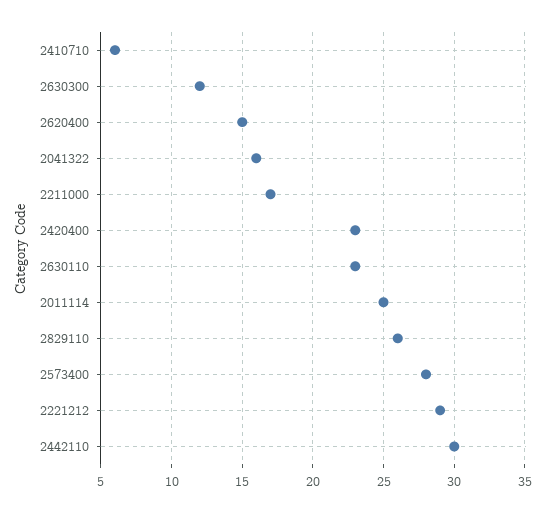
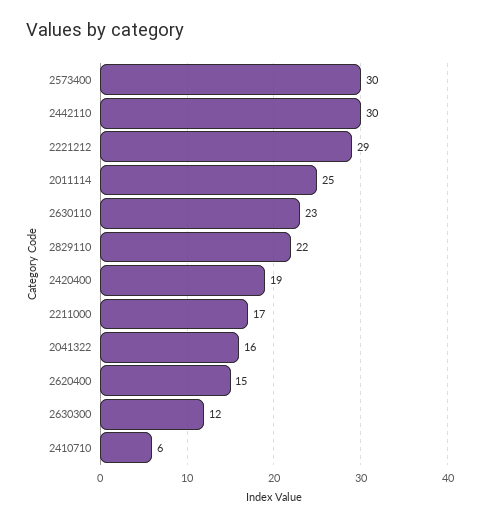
  {
    "2410710": 6,
    "2630300": 12,
    "2620400": 15,
    "2041322": 16,
    "2211000": 17,
-   "2420400": 23,
+   "2420400": 19,
    "2630110": 23,
    "2011114": 25,
-   "2829110": 26,
+   "2829110": 22,
-   "2573400": 28,
+   "2573400": 30,
    "2221212": 29,
    "2442110": 30
  }

